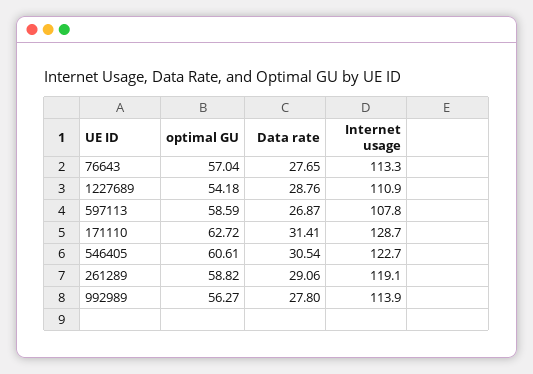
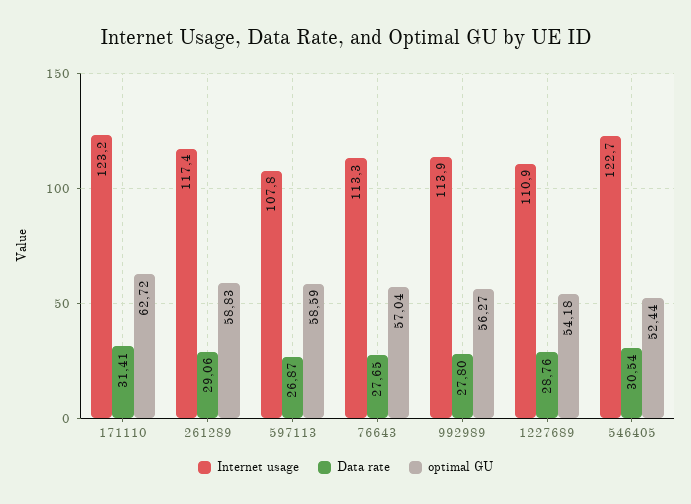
  {
    "optimal GU": {
      "76643": 57.04,
      "1227689": 54.18,
      "597113": 58.59,
      "171110": 62.72,
-     "546405": 60.61,
+     "546405": 52.44,
-     "261289": 58.82,
+     "261289": 58.83,
      "992989": 56.27
    },
    "Data rate": {
      "76643": 27.65,
      "1227689": 28.76,
      "597113": 26.87,
      "171110": 31.41,
      "546405": 30.54,
      "261289": 29.06,
      "992989": 27.8
    },
    "Internet usage": {
      "76643": 113.3,
      "1227689": 110.9,
      "597113": 107.8,
-     "171110": 128.7,
+     "171110": 123.2,
      "546405": 122.7,
-     "261289": 119.1,
+     "261289": 117.4,
      "992989": 113.9
    }
  }

